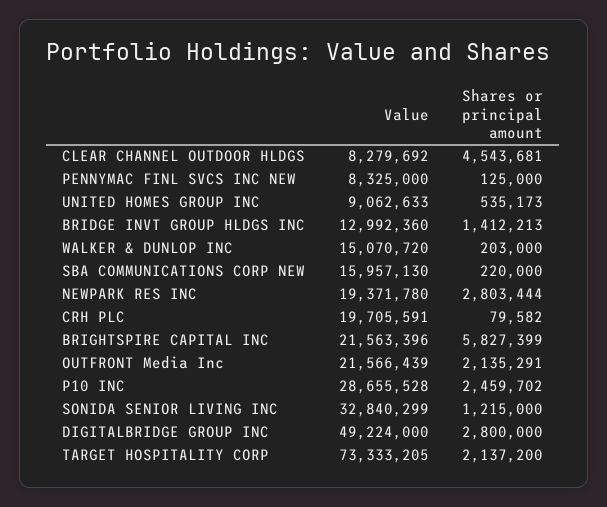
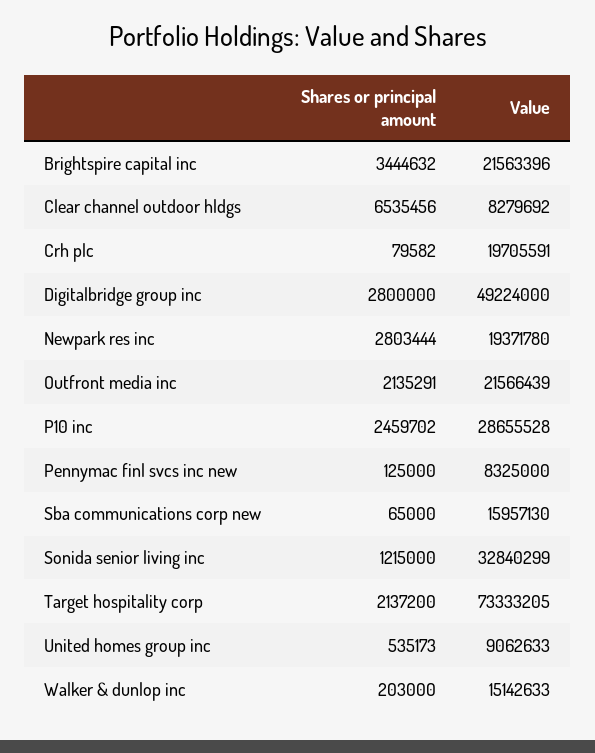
  {
    "Value": {
      "CLEAR CHANNEL OUTDOOR HLDGS": 8279692,
      "PENNYMAC FINL SVCS INC NEW": 8325000,
      "UNITED HOMES GROUP INC": 9062633,
-     "BRIDGE INVT GROUP HLDGS INC": 12992360,
-     "WALKER & DUNLOP INC": 15070720,
+     "WALKER & DUNLOP INC": 15142633,
      "SBA COMMUNICATIONS CORP NEW": 15957130,
      "NEWPARK RES INC": 19371780,
      "CRH PLC": 19705591,
      "BRIGHTSPIRE CAPITAL INC": 21563396,
      "OUTFRONT Media Inc": 21566439,
      "P10 INC": 28655528,
      "SONIDA SENIOR LIVING INC": 32840299,
      "DIGITALBRIDGE GROUP INC": 49224000,
      "TARGET HOSPITALITY CORP": 73333205
    },
    "Shares or principal amount": {
-     "CLEAR CHANNEL OUTDOOR HLDGS": 4543681,
+     "CLEAR CHANNEL OUTDOOR HLDGS": 6535456,
      "PENNYMAC FINL SVCS INC NEW": 125000,
      "UNITED HOMES GROUP INC": 535173,
-     "BRIDGE INVT GROUP HLDGS INC": 1412213,
      "WALKER & DUNLOP INC": 203000,
-     "SBA COMMUNICATIONS CORP NEW": 220000,
+     "SBA COMMUNICATIONS CORP NEW": 65000,
      "NEWPARK RES INC": 2803444,
      "CRH PLC": 79582,
-     "BRIGHTSPIRE CAPITAL INC": 5827399,
+     "BRIGHTSPIRE CAPITAL INC": 3444632,
      "OUTFRONT Media Inc": 2135291,
      "P10 INC": 2459702,
      "SONIDA SENIOR LIVING INC": 1215000,
      "DIGITALBRIDGE GROUP INC": 2800000,
      "TARGET HOSPITALITY CORP": 2137200
    }
  }

